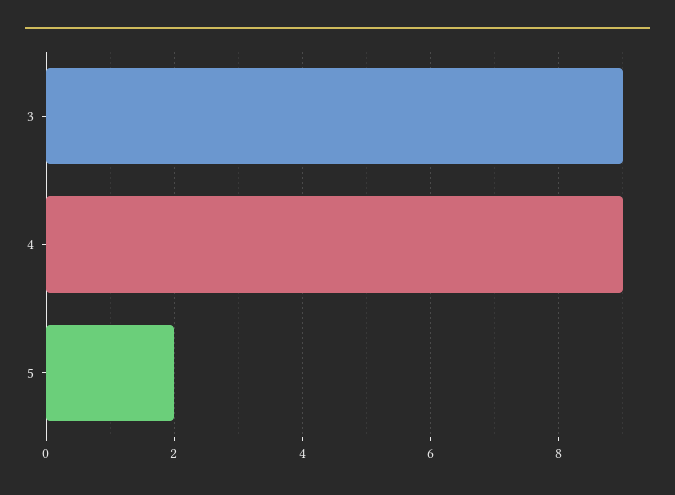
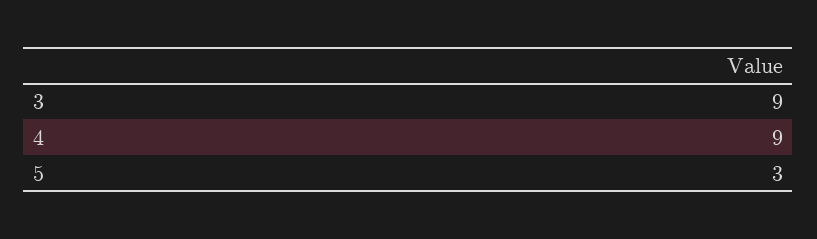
  {
    "3": 9,
    "4": 9,
-   "5": 2
+   "5": 3
  }

